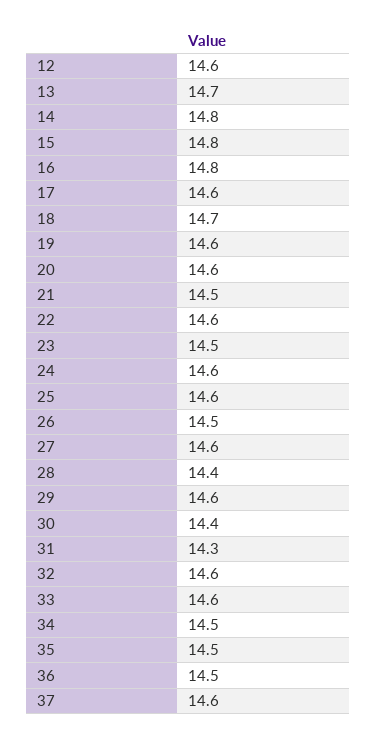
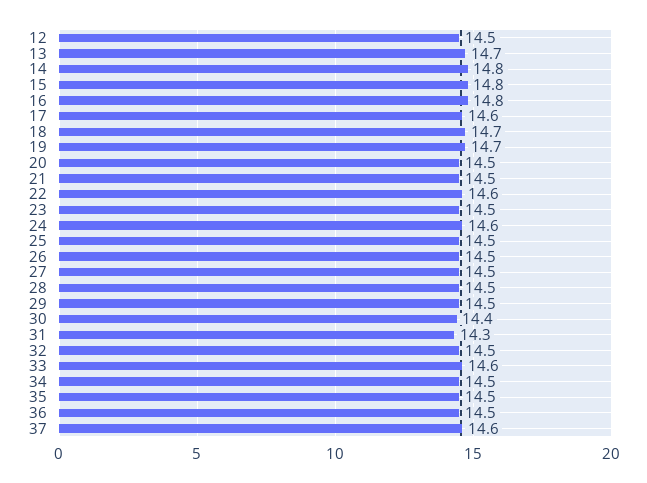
  {
-   "12": 14.6,
+   "12": 14.5,
    "13": 14.7,
    "14": 14.8,
    "15": 14.8,
    "16": 14.8,
    "17": 14.6,
    "18": 14.7,
-   "19": 14.6,
+   "19": 14.7,
-   "20": 14.6,
+   "20": 14.5,
    "21": 14.5,
    "22": 14.6,
    "23": 14.5,
    "24": 14.6,
-   "25": 14.6,
+   "25": 14.5,
    "26": 14.5,
-   "27": 14.6,
+   "27": 14.5,
-   "28": 14.4,
+   "28": 14.5,
-   "29": 14.6,
+   "29": 14.5,
    "30": 14.4,
    "31": 14.3,
-   "32": 14.6,
+   "32": 14.5,
    "33": 14.6,
    "34": 14.5,
    "35": 14.5,
    "36": 14.5,
    "37": 14.6
  }

